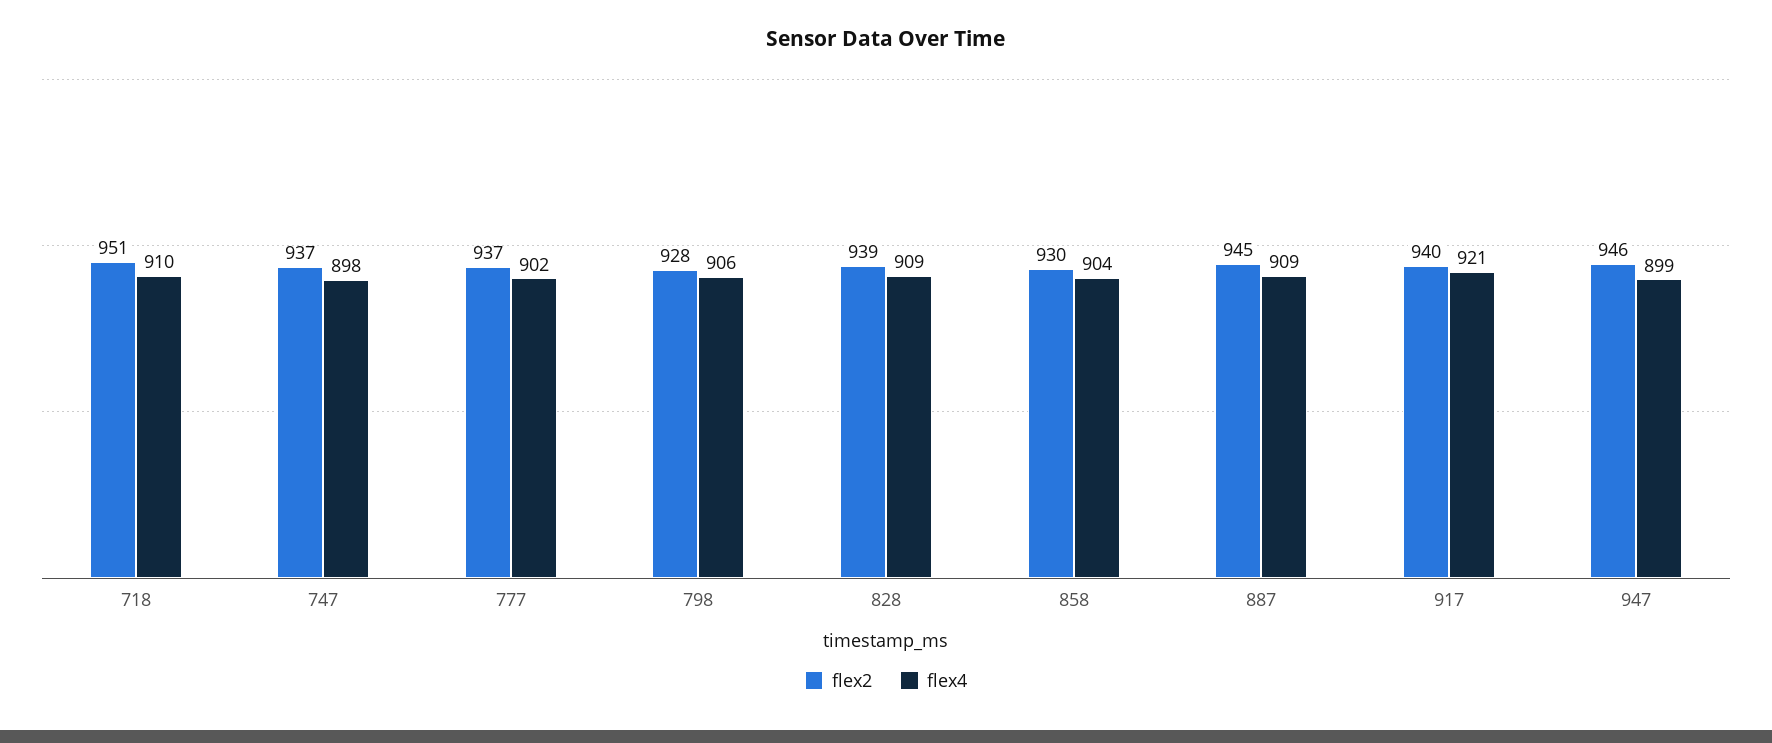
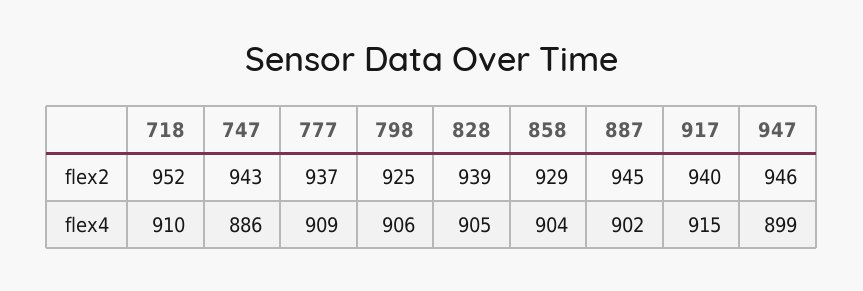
  {
    "flex2": {
-     "718": 951,
+     "718": 952,
-     "747": 937,
+     "747": 943,
      "777": 937,
-     "798": 928,
+     "798": 925,
      "828": 939,
-     "858": 930,
+     "858": 929,
      "887": 945,
      "917": 940,
      "947": 946
    },
    "flex4": {
      "718": 910,
-     "747": 898,
+     "747": 886,
-     "777": 902,
+     "777": 909,
      "798": 906,
-     "828": 909,
+     "828": 905,
      "858": 904,
-     "887": 909,
+     "887": 902,
-     "917": 921,
+     "917": 915,
      "947": 899
    }
  }

